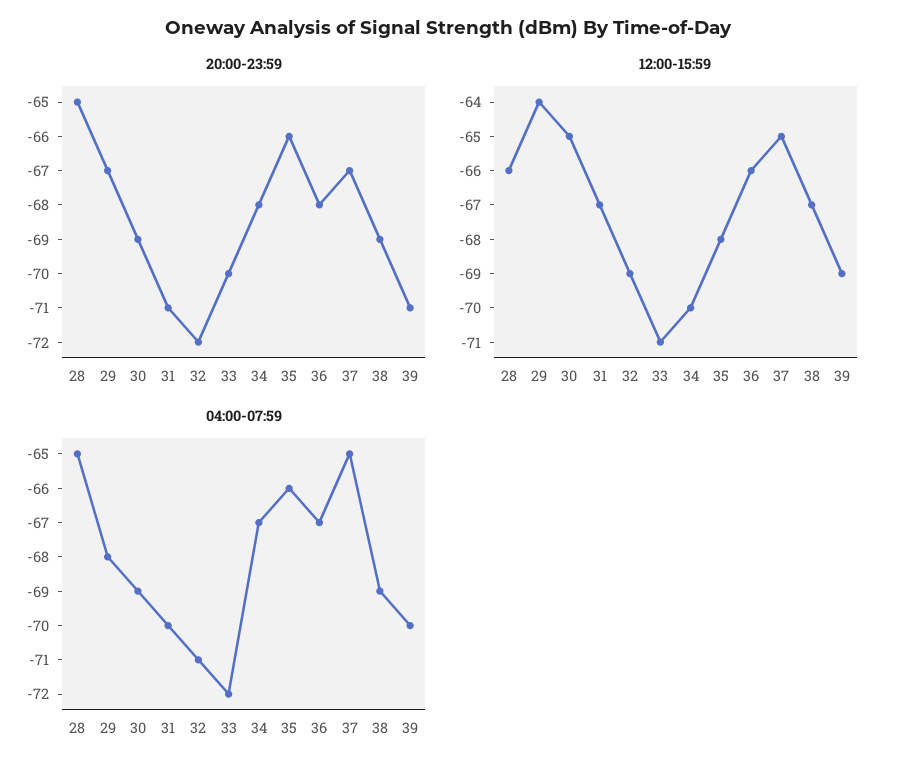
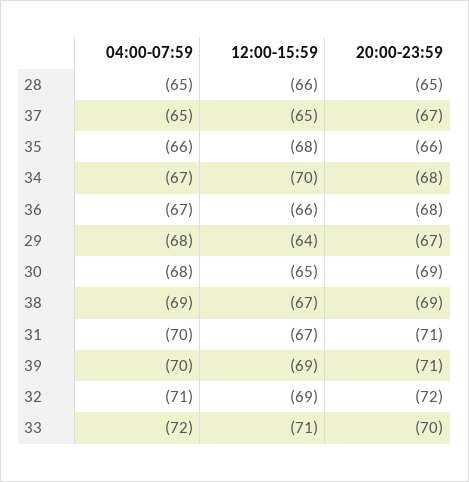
  {
    "20:00-23:59": {
      "28": -65,
      "29": -67,
      "30": -69,
      "31": -71,
      "32": -72,
      "33": -70,
      "34": -68,
      "35": -66,
      "36": -68,
      "37": -67,
      "38": -69,
      "39": -71
    },
    "12:00-15:59": {
      "28": -66,
      "29": -64,
      "30": -65,
      "31": -67,
      "32": -69,
      "33": -71,
      "34": -70,
      "35": -68,
      "36": -66,
      "37": -65,
      "38": -67,
      "39": -69
    },
    "04:00-07:59": {
      "28": -65,
      "29": -68,
-     "30": -69,
+     "30": -68,
      "31": -70,
      "32": -71,
      "33": -72,
      "34": -67,
      "35": -66,
      "36": -67,
      "37": -65,
      "38": -69,
      "39": -70
    }
  }

